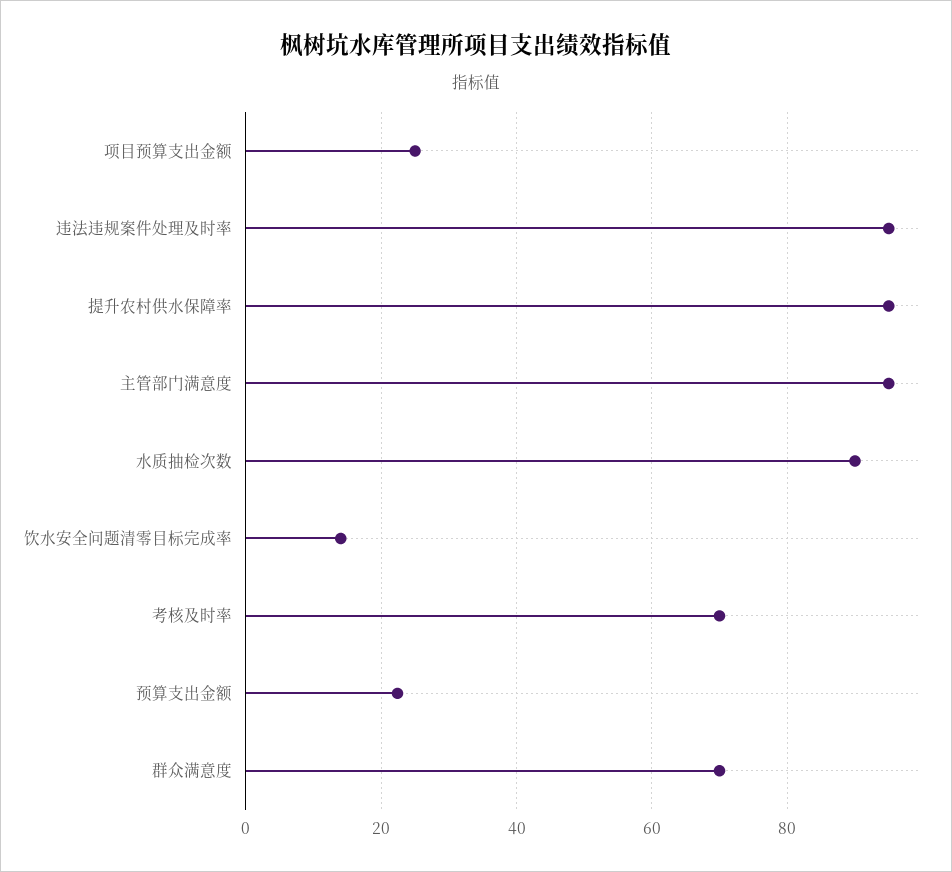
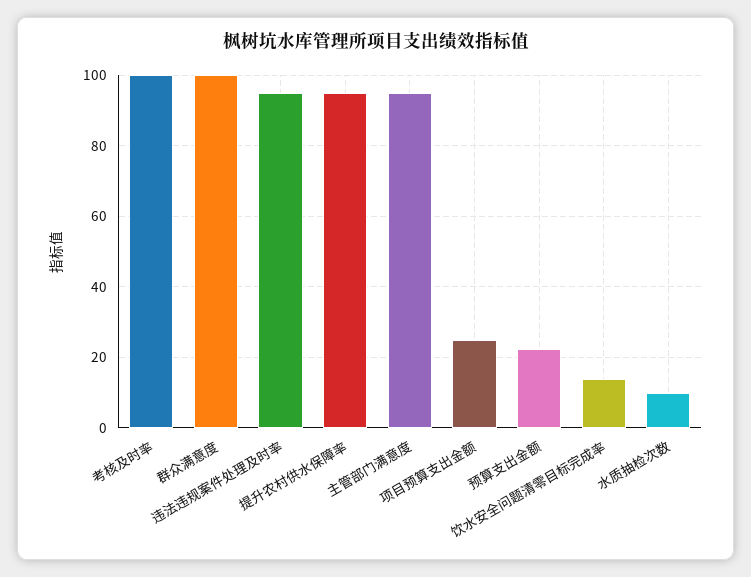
  {
    "项目预算支出金额": 26,
    "违法违规案件处理及时率": 96,
    "提升农村供水保障率": 96,
    "主管部门满意度": 96,
-   "水质抽检次数": 90,
+   "水质抽检次数": 10,
    "饮水安全问题清零目标完成率": 14,
-   "考核及时率": 70,
+   "考核及时率": 100,
    "预算支出金额": 22,
-   "群众满意度": 70
+   "群众满意度": 100
  }

